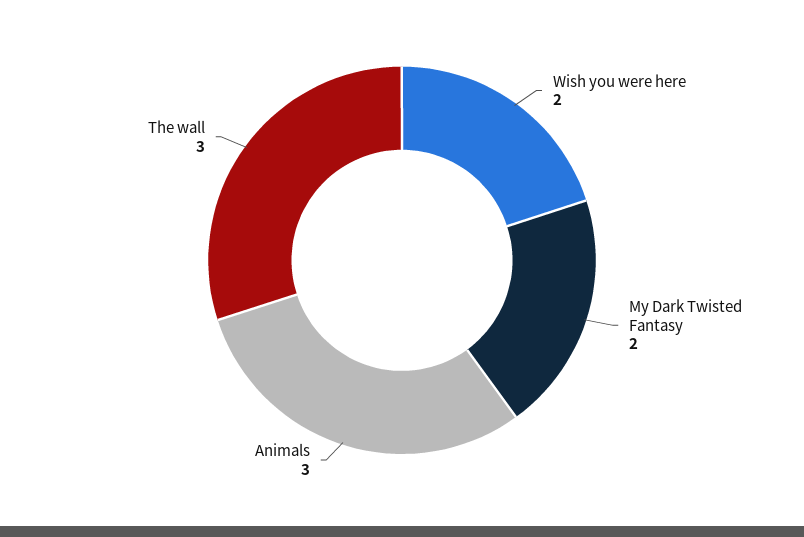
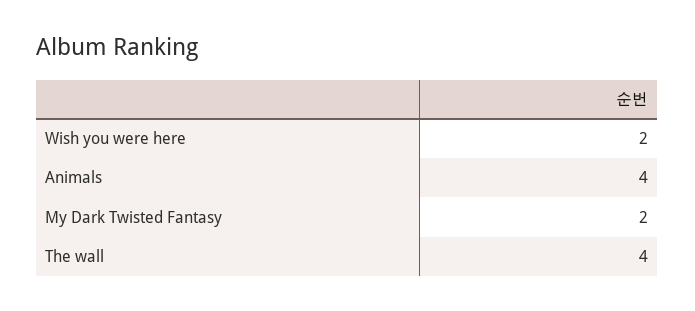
  {
    "Wish you were here": 2,
    "My Dark Twisted Fantasy": 2,
-   "Animals": 3,
+   "Animals": 4,
-   "The wall": 3
+   "The wall": 4
  }

